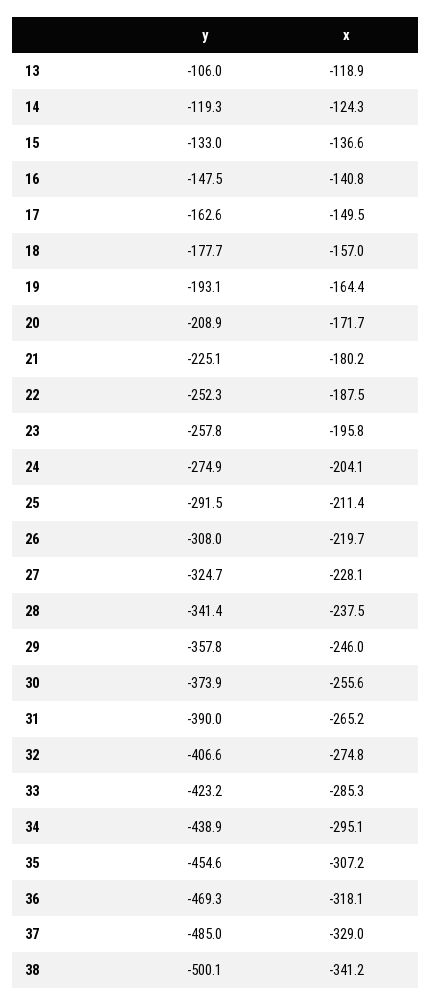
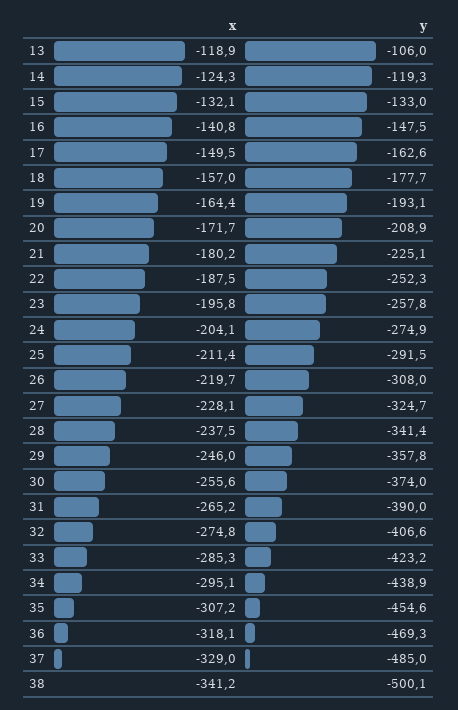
  {
    "y": {
      "13": -106,
      "14": -119.3,
      "15": -133,
      "16": -147.5,
      "17": -162.6,
      "18": -177.7,
      "19": -193.1,
      "20": -208.9,
      "21": -225.1,
      "22": -252.3,
      "23": -257.8,
      "24": -274.9,
      "25": -291.5,
      "26": -308,
      "27": -324.7,
      "28": -341.4,
      "29": -357.8,
-     "30": -373.9,
+     "30": -374,
      "31": -390,
      "32": -406.6,
      "33": -423.2,
      "34": -438.9,
      "35": -454.6,
      "36": -469.3,
      "37": -485,
      "38": -500.1
    },
    "x": {
      "13": -118.9,
      "14": -124.3,
-     "15": -136.6,
+     "15": -132.1,
      "16": -140.8,
      "17": -149.5,
      "18": -157,
      "19": -164.4,
      "20": -171.7,
      "21": -180.2,
      "22": -187.5,
      "23": -195.8,
      "24": -204.1,
      "25": -211.4,
      "26": -219.7,
      "27": -228.1,
      "28": -237.5,
      "29": -246,
      "30": -255.6,
      "31": -265.2,
      "32": -274.8,
      "33": -285.3,
      "34": -295.1,
      "35": -307.2,
      "36": -318.1,
      "37": -329,
      "38": -341.2
    }
  }

